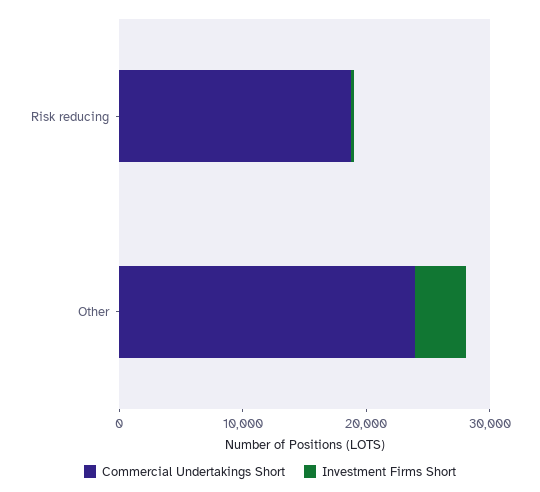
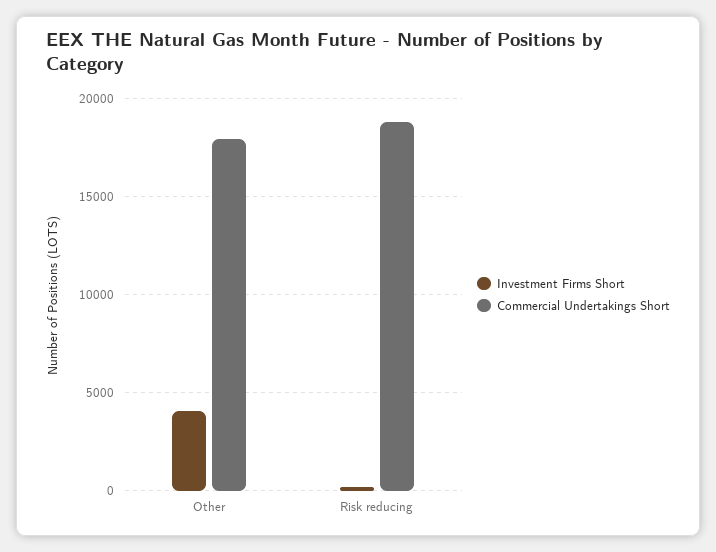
  {
    "Commercial Undertakings Short": {
      "Risk reducing": 19000,
-     "Other": 24000
+     "Other": 18000
    },
    "Investment Firms Short": {
      "Risk reducing": 0,
      "Other": 4000
    }
  }

